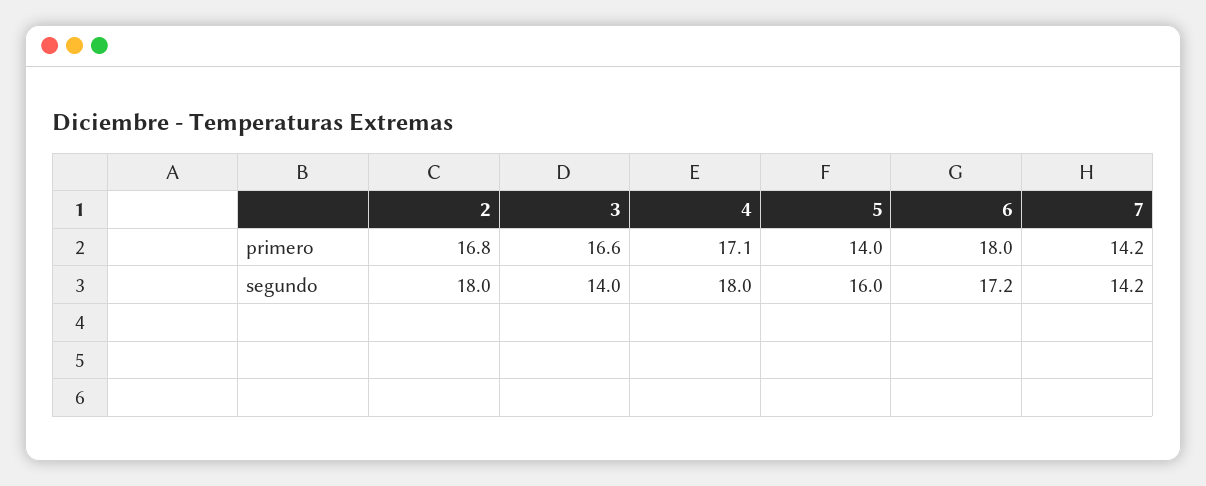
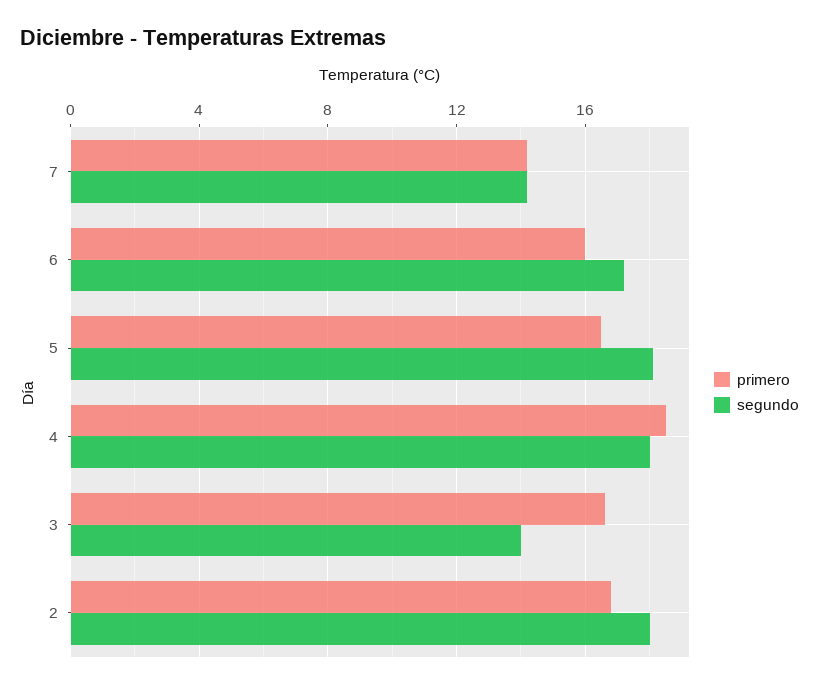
  {
    "primero": {
      "2": 16.8,
      "3": 16.6,
-     "4": 17.1,
+     "4": 18.5,
-     "5": 14,
+     "5": 16.5,
-     "6": 18,
+     "6": 16,
      "7": 14.2
    },
    "segundo": {
      "2": 18,
      "3": 14,
      "4": 18,
-     "5": 16,
+     "5": 18,
      "6": 17.2,
      "7": 14.2
    }
  }

